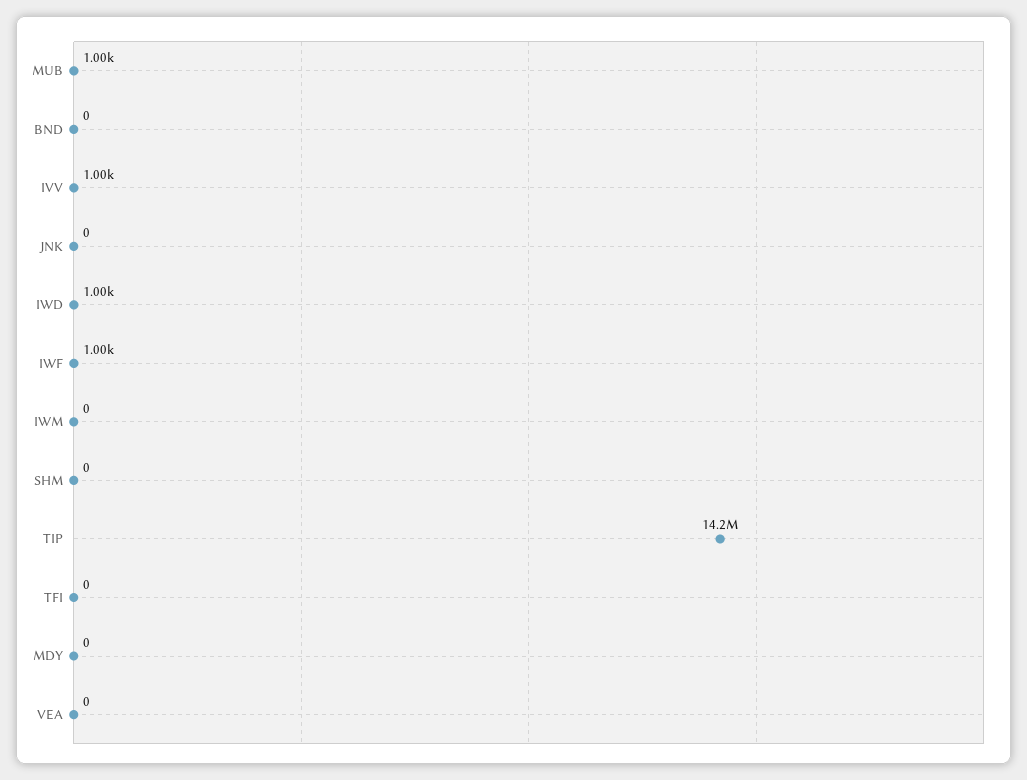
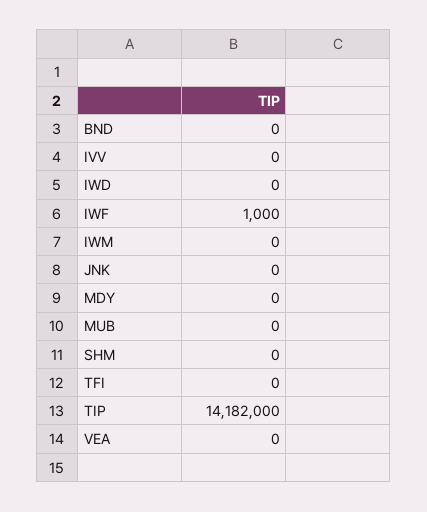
  {
-   "MUB": 1000,
+   "MUB": 0,
    "BND": 0,
-   "IVV": 1000,
+   "IVV": 0,
    "JNK": 0,
-   "IWD": 1000,
+   "IWD": 0,
    "IWF": 1000,
    "IWM": 0,
    "SHM": 0,
    "TIP": 14182000,
    "TFI": 0,
    "MDY": 0,
    "VEA": 0
  }

